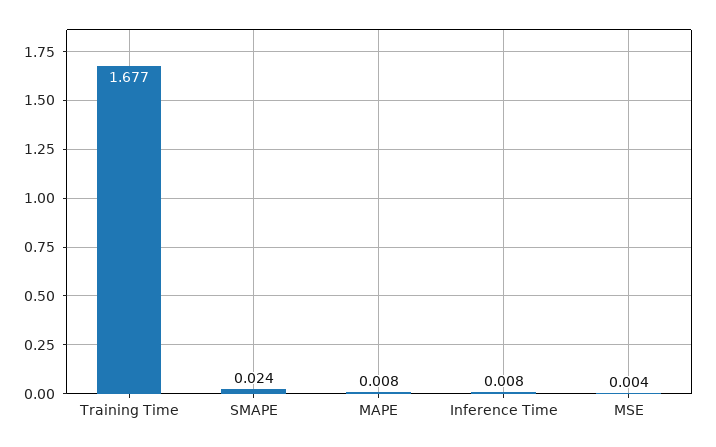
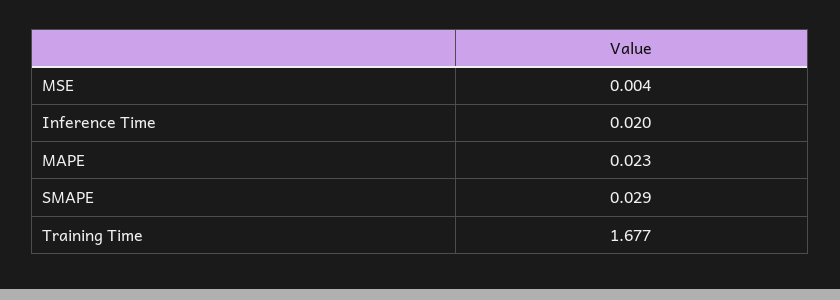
  {
    "Training Time": 1.677,
-   "SMAPE": 0.024,
+   "SMAPE": 0.029,
-   "MAPE": 0.008,
+   "MAPE": 0.023,
-   "Inference Time": 0.008,
+   "Inference Time": 0.02,
    "MSE": 0.004
  }

